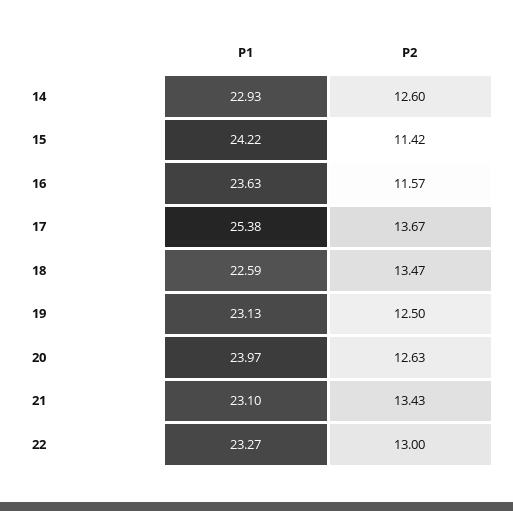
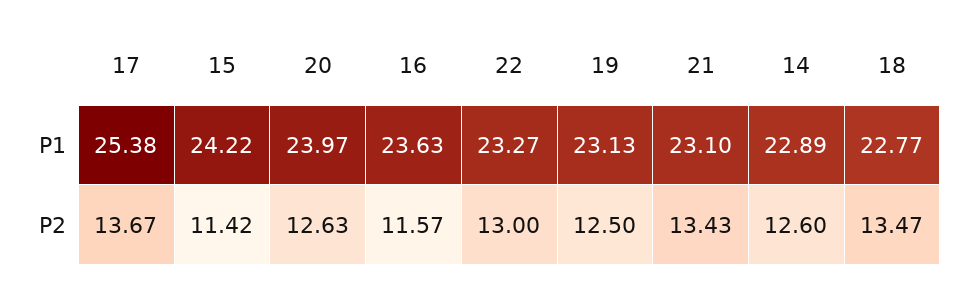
  {
    "P1": {
-     "14": 22.93,
+     "14": 22.89,
      "15": 24.22,
      "16": 23.63,
      "17": 25.38,
-     "18": 22.59,
+     "18": 22.77,
      "19": 23.13,
      "20": 23.97,
      "21": 23.1,
      "22": 23.27
    },
    "P2": {
      "14": 12.6,
      "15": 11.42,
      "16": 11.57,
      "17": 13.67,
      "18": 13.47,
      "19": 12.5,
      "20": 12.63,
      "21": 13.43,
      "22": 13
    }
  }

